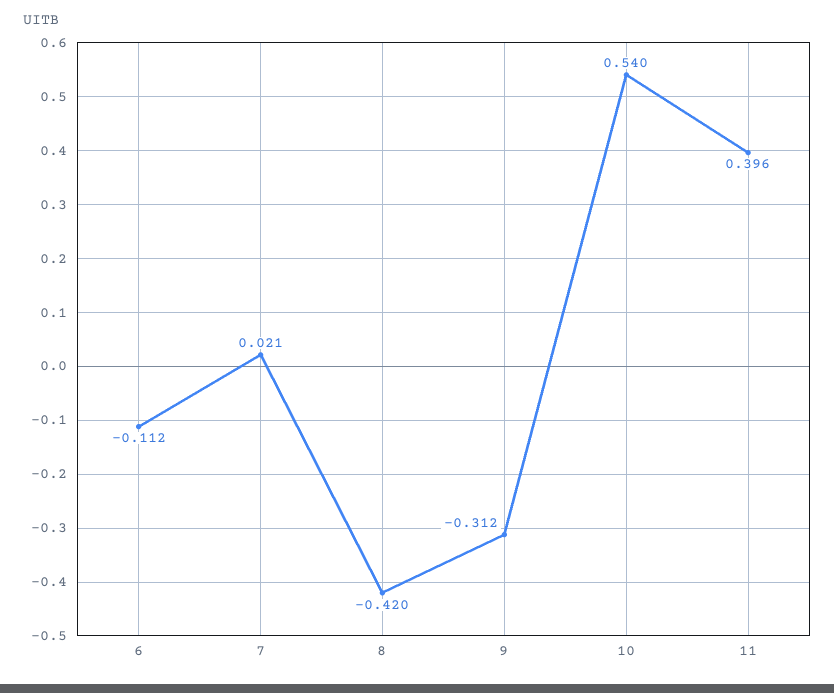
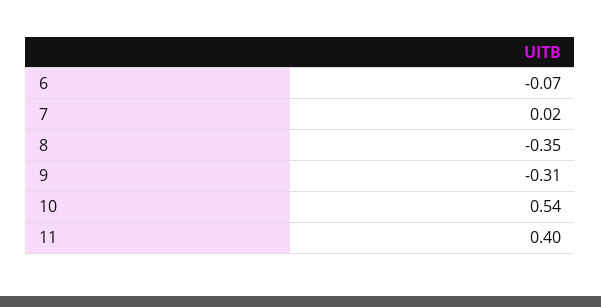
  {
-   "6": -0.112,
+   "6": -0.07,
    "7": 0.021,
-   "8": -0.42,
+   "8": -0.35,
    "9": -0.312,
    "10": 0.54,
    "11": 0.396
  }

